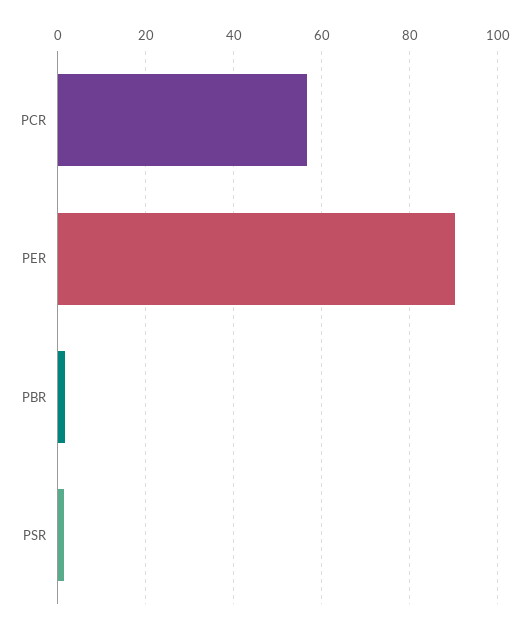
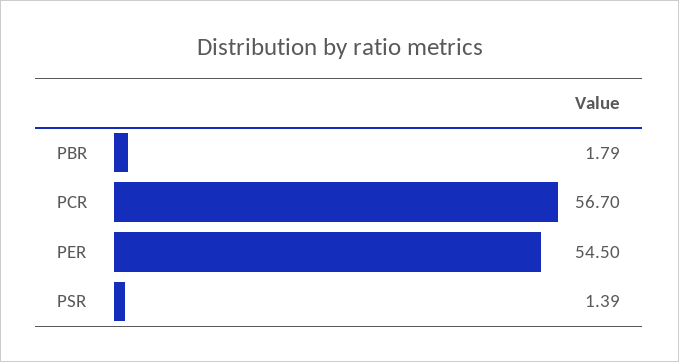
  {
    "PCR": 56.7,
-   "PER": 90,
+   "PER": 54.5,
    "PBR": 1.79,
    "PSR": 1.39
  }

